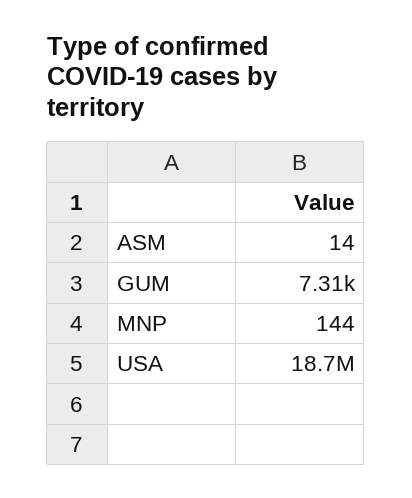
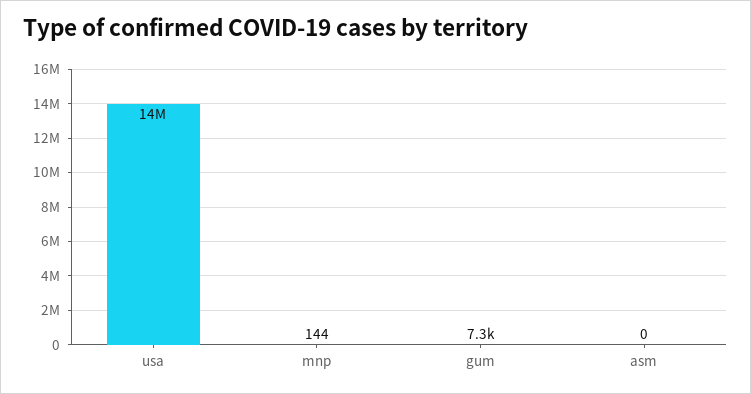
  {
-   "ASM": 14,
+   "ASM": 0,
    "GUM": 7310,
    "MNP": 144,
-   "USA": 18700000
+   "USA": 14000000
  }

